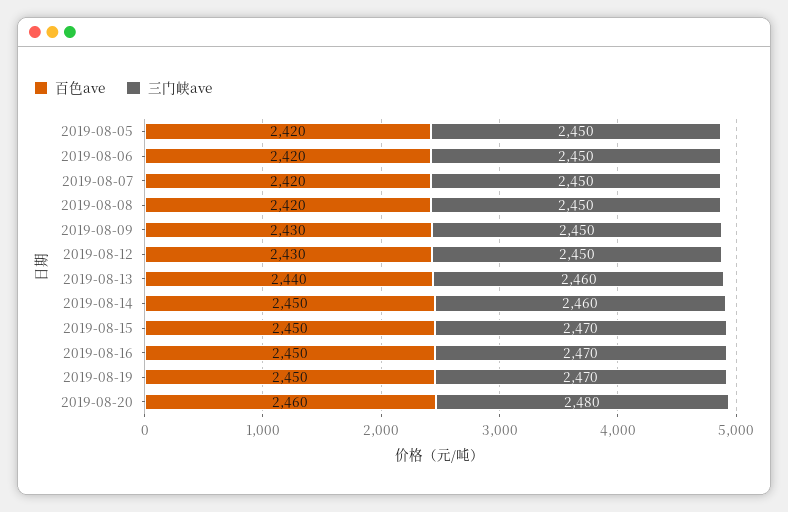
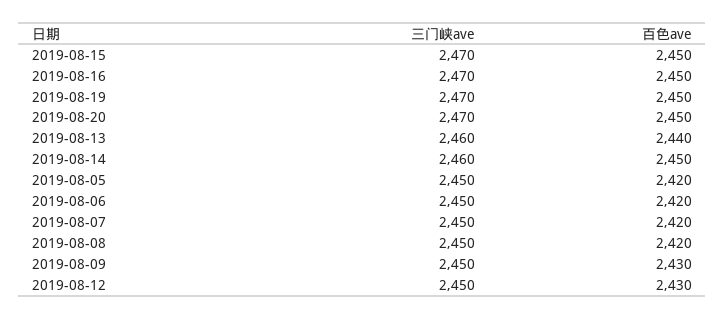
  {
    "百色ave": {
      "2019-08-05": 2420,
      "2019-08-06": 2420,
      "2019-08-07": 2420,
      "2019-08-08": 2420,
      "2019-08-09": 2430,
      "2019-08-12": 2430,
      "2019-08-13": 2440,
      "2019-08-14": 2450,
      "2019-08-15": 2450,
      "2019-08-16": 2450,
      "2019-08-19": 2450,
-     "2019-08-20": 2460
+     "2019-08-20": 2450
    },
    "三门峡ave": {
      "2019-08-05": 2450,
      "2019-08-06": 2450,
      "2019-08-07": 2450,
      "2019-08-08": 2450,
      "2019-08-09": 2450,
      "2019-08-12": 2450,
      "2019-08-13": 2460,
      "2019-08-14": 2460,
      "2019-08-15": 2470,
      "2019-08-16": 2470,
      "2019-08-19": 2470,
-     "2019-08-20": 2480
+     "2019-08-20": 2470
    }
  }

